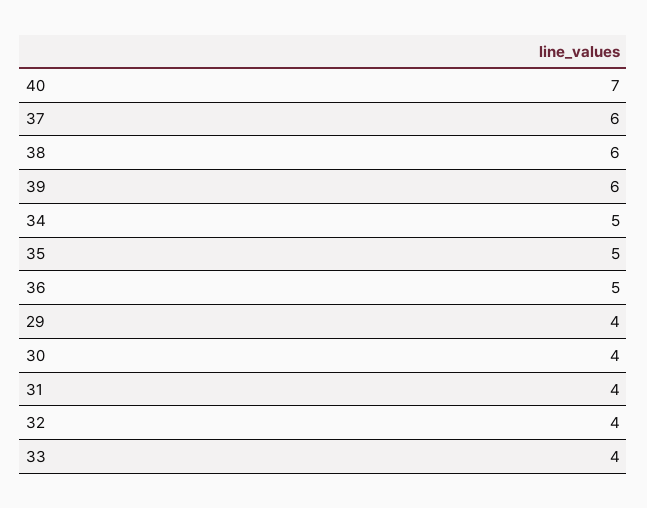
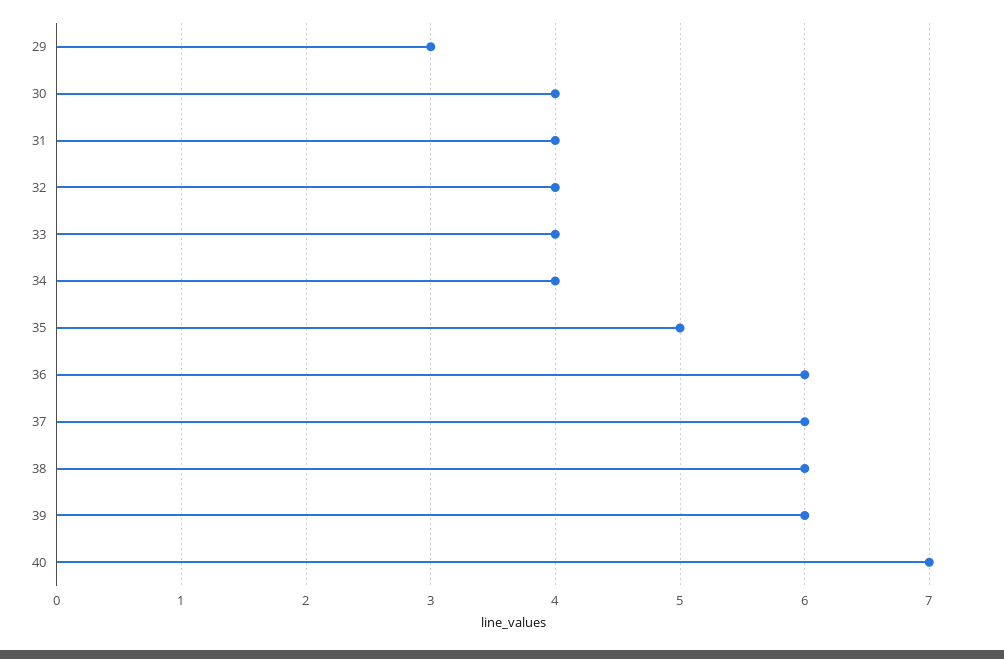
  {
    "40": 7,
    "37": 6,
    "38": 6,
    "39": 6,
-   "34": 5,
+   "34": 4,
    "35": 5,
-   "36": 5,
+   "36": 6,
-   "29": 4,
+   "29": 3,
    "30": 4,
    "31": 4,
    "32": 4,
    "33": 4
  }

